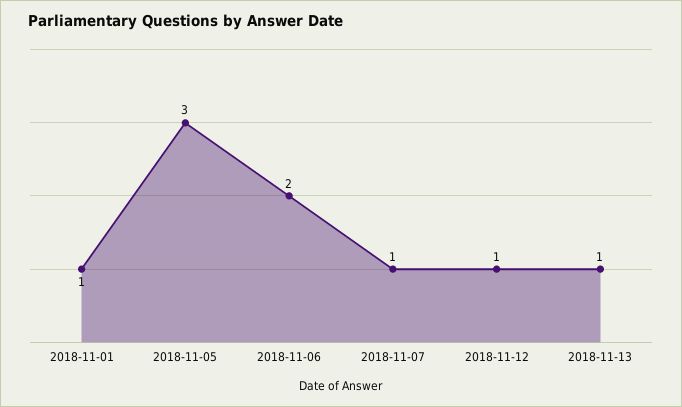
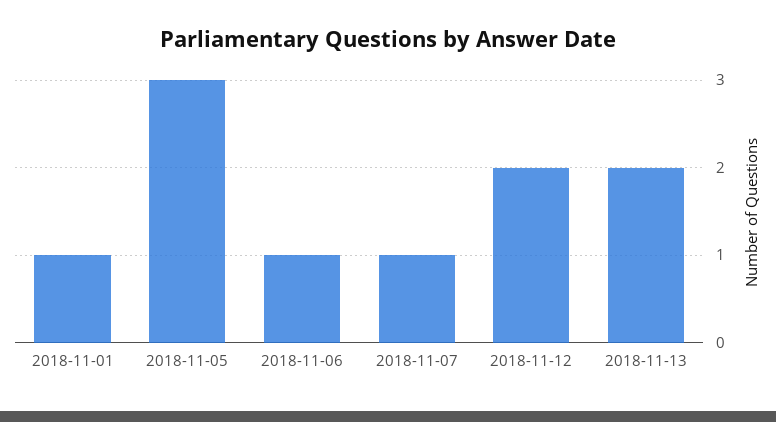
  {
    "2018-11-01": 1,
    "2018-11-05": 3,
-   "2018-11-06": 2,
+   "2018-11-06": 1,
    "2018-11-07": 1,
-   "2018-11-12": 1,
+   "2018-11-12": 2,
-   "2018-11-13": 1
+   "2018-11-13": 2
  }

